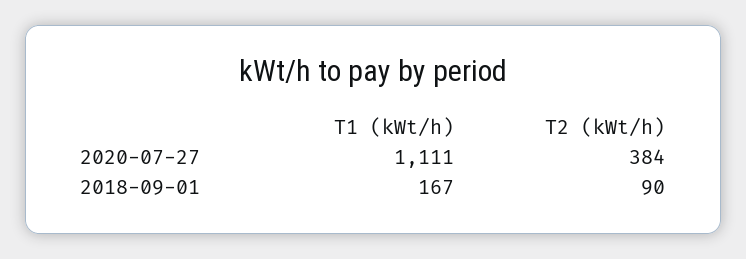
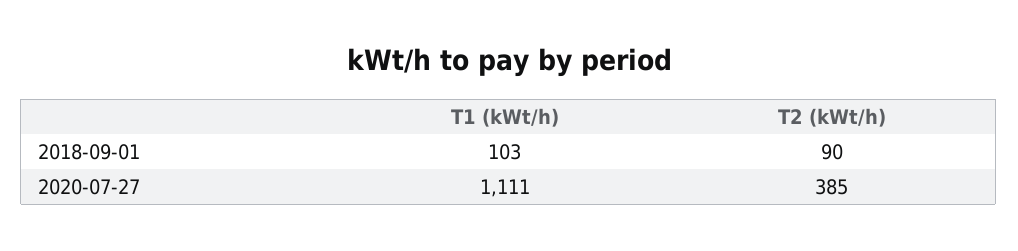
  {
    "T1 (kWt/h)": {
      "2020-07-27": 1111,
-     "2018-09-01": 167
+     "2018-09-01": 103
    },
    "T2 (kWt/h)": {
-     "2020-07-27": 384,
+     "2020-07-27": 385,
      "2018-09-01": 90
    }
  }

